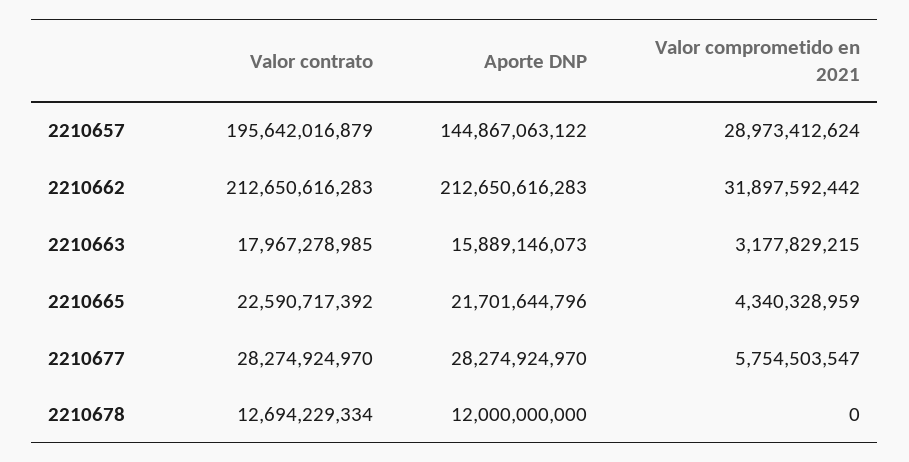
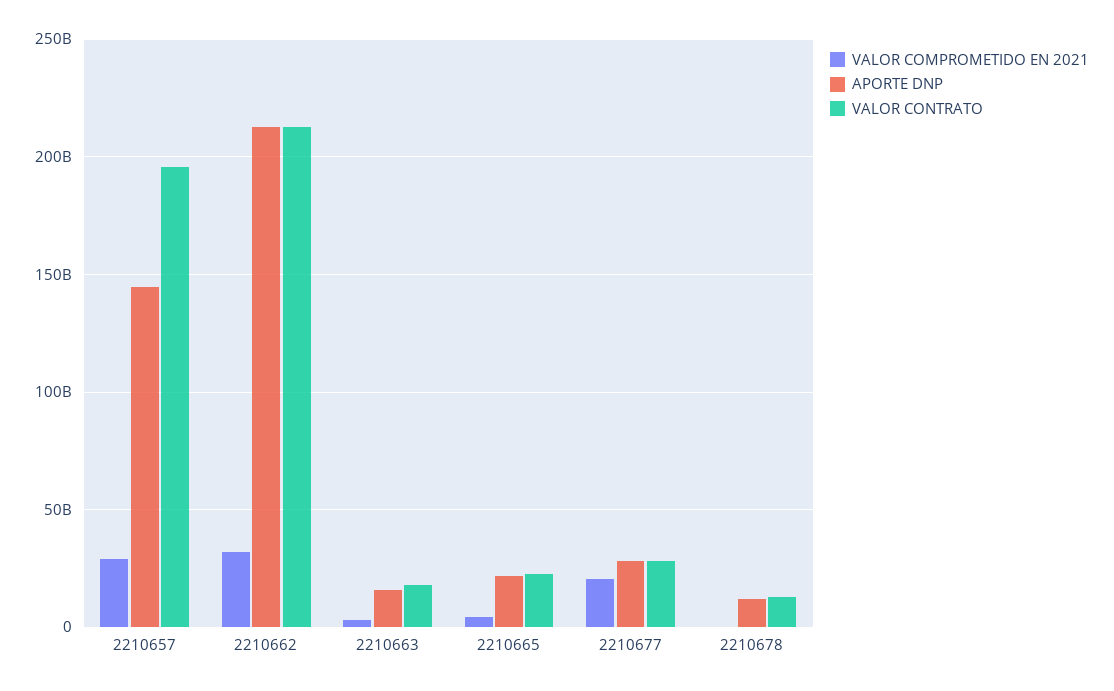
  {
    "Valor contrato": {
      "2210657": 195642016879,
      "2210662": 212650616283,
      "2210663": 17967278985,
      "2210665": 22590717392,
      "2210677": 28274924970,
      "2210678": 12694229334
    },
    "Aporte DNP": {
      "2210657": 144867063122,
      "2210662": 212650616283,
      "2210663": 15889146073,
      "2210665": 21701644796,
      "2210677": 28274924970,
      "2210678": 12000000000
    },
    "Valor comprometido en 2021": {
      "2210657": 28973412624,
      "2210662": 31897592442,
      "2210663": 3177829215,
      "2210665": 4340328959,
-     "2210677": 5754503547,
+     "2210677": 20000000000,
      "2210678": 0
    }
  }

